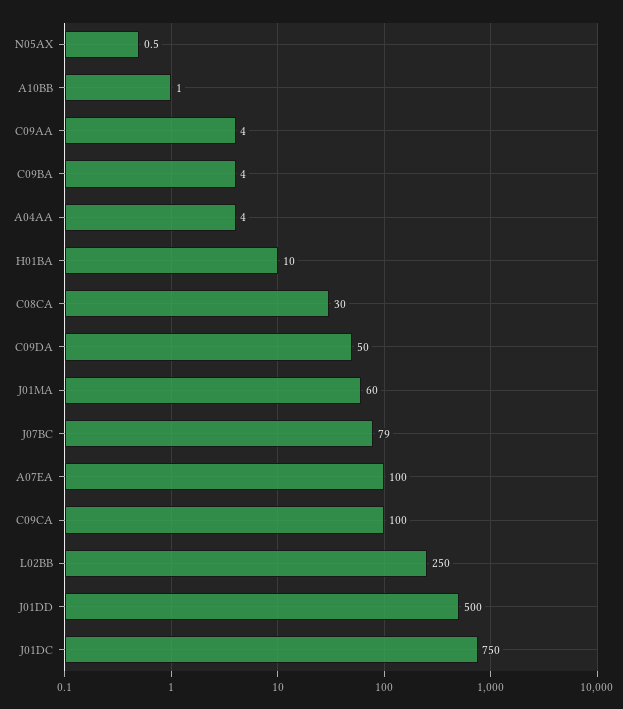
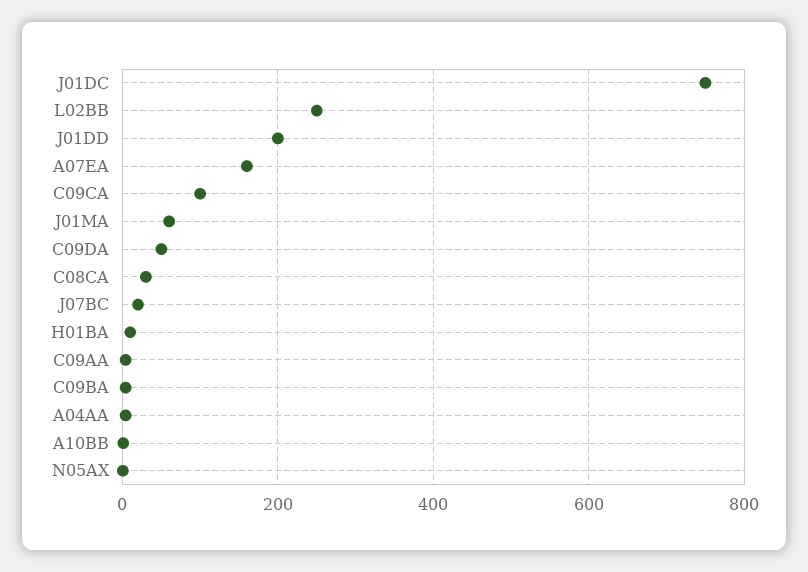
  {
    "N05AX": 0.5,
    "A10BB": 1,
    "C09AA": 4,
    "C09BA": 4,
    "A04AA": 4,
    "H01BA": 10,
    "C08CA": 30,
    "C09DA": 50,
    "J01MA": 60,
-   "J07BC": 79,
+   "J07BC": 20,
-   "A07EA": 100,
+   "A07EA": 160,
    "C09CA": 100,
    "L02BB": 250,
-   "J01DD": 500,
+   "J01DD": 200,
    "J01DC": 750
  }

